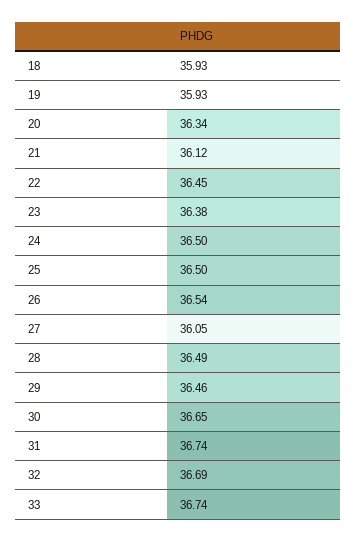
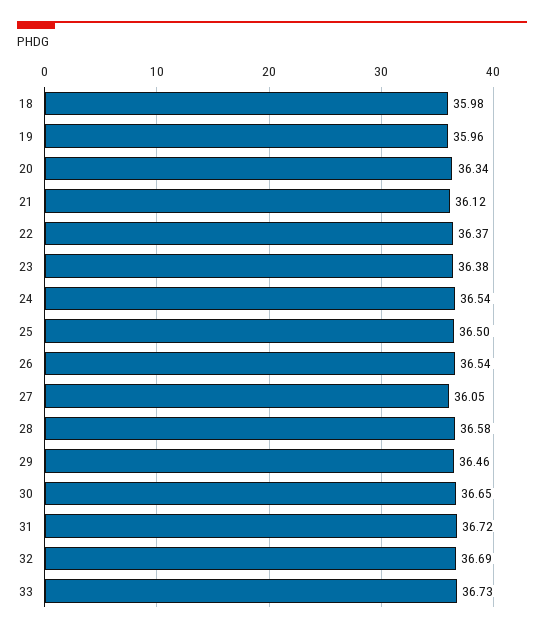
  {
-   "18": 35.93,
+   "18": 35.98,
-   "19": 35.93,
+   "19": 35.96,
    "20": 36.34,
    "21": 36.12,
-   "22": 36.45,
+   "22": 36.37,
    "23": 36.38,
-   "24": 36.5,
+   "24": 36.54,
    "25": 36.5,
    "26": 36.54,
    "27": 36.05,
-   "28": 36.49,
+   "28": 36.58,
    "29": 36.46,
    "30": 36.65,
-   "31": 36.74,
+   "31": 36.72,
    "32": 36.69,
-   "33": 36.74
+   "33": 36.73
  }

